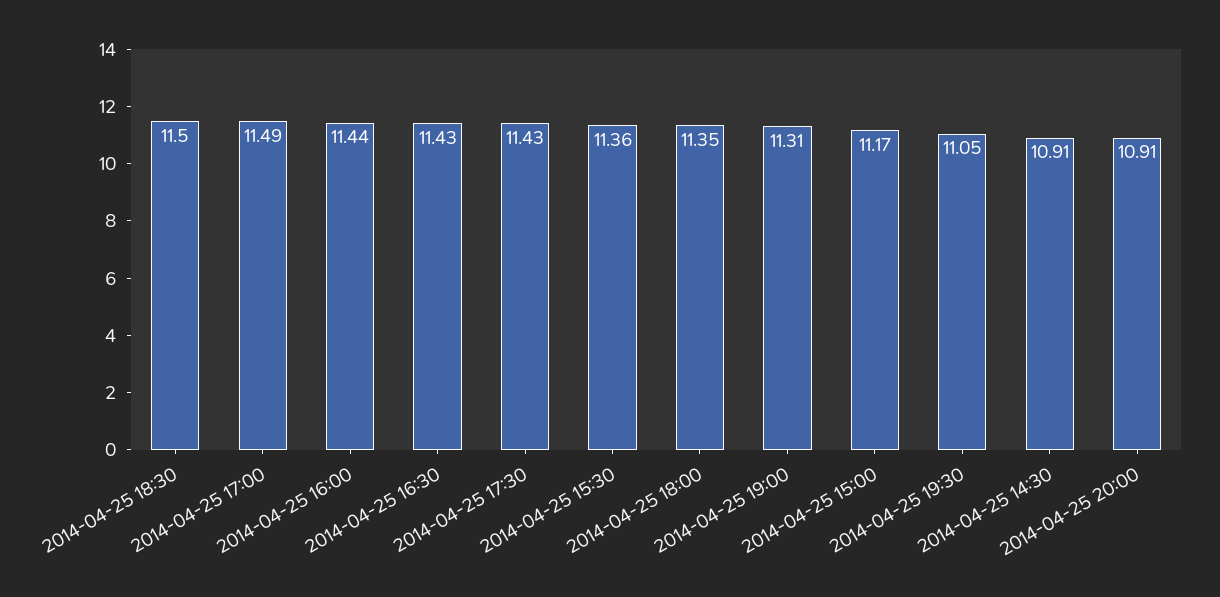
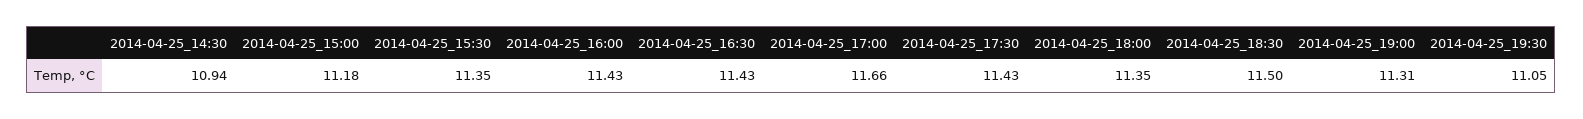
  {
    "2014-04-25 18:30": 11.5,
-   "2014-04-25 17:00": 11.49,
+   "2014-04-25 17:00": 11.66,
-   "2014-04-25 16:00": 11.44,
+   "2014-04-25 16:00": 11.43,
    "2014-04-25 16:30": 11.43,
    "2014-04-25 17:30": 11.43,
-   "2014-04-25 15:30": 11.36,
+   "2014-04-25 15:30": 11.35,
    "2014-04-25 18:00": 11.35,
    "2014-04-25 19:00": 11.31,
-   "2014-04-25 15:00": 11.17,
+   "2014-04-25 15:00": 11.18,
    "2014-04-25 19:30": 11.05,
-   "2014-04-25 14:30": 10.91,
+   "2014-04-25 14:30": 10.94
-   "2014-04-25 20:00": 10.91
  }

